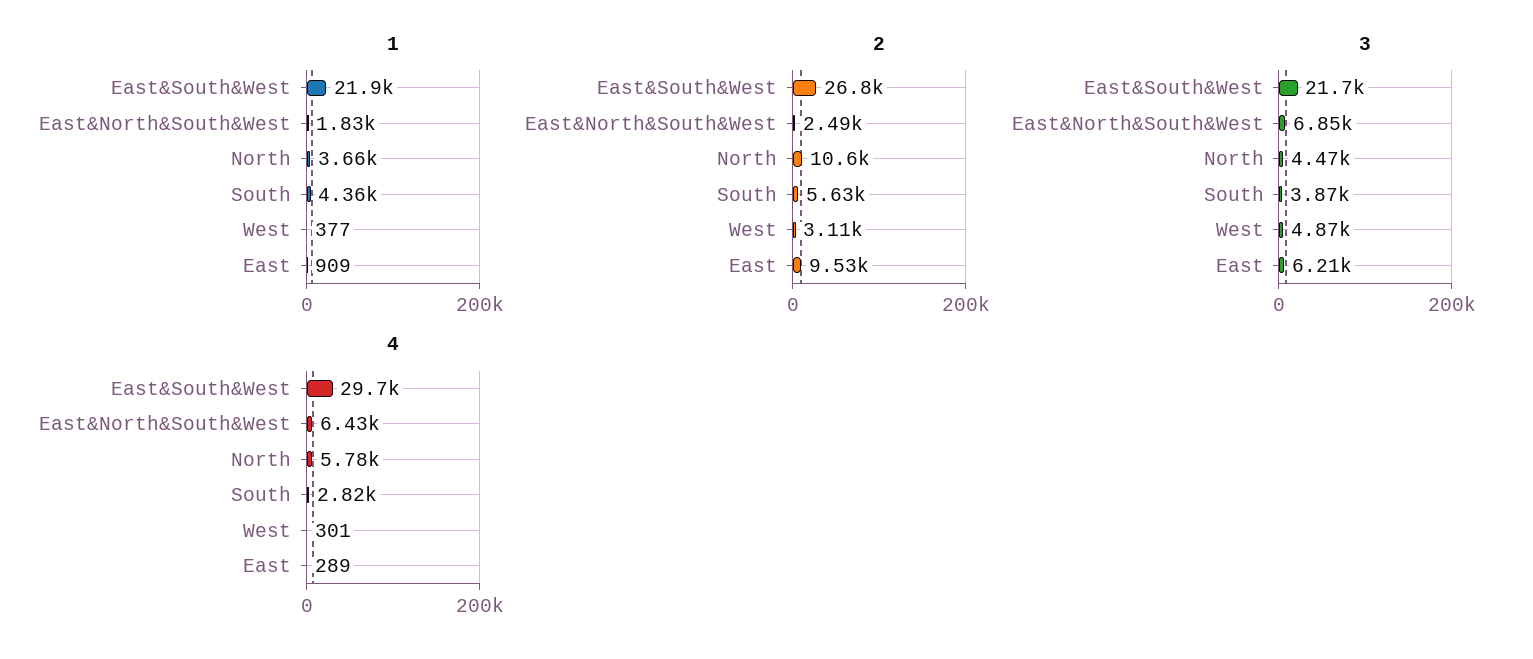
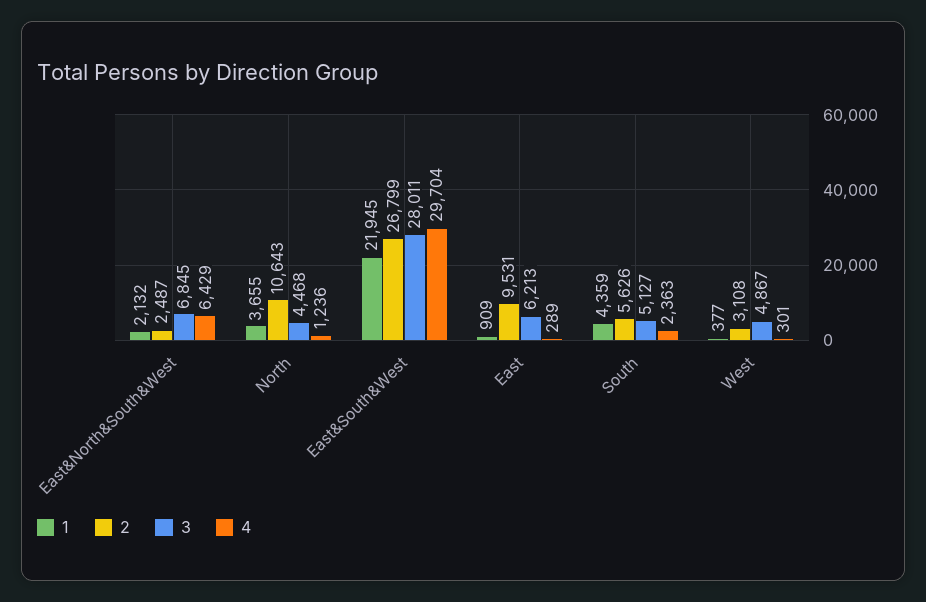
  {
    "1": {
      "East&South&West": 21945,
-     "East&North&South&West": 1830,
+     "East&North&South&West": 2132,
      "North": 3655,
      "South": 4359,
      "West": 377,
      "East": 909
    },
    "2": {
      "East&South&West": 26799,
      "East&North&South&West": 2487,
      "North": 10643,
      "South": 5626,
      "West": 3108,
      "East": 9531
    },
    "3": {
-     "East&South&West": 21700,
+     "East&South&West": 28011,
      "East&North&South&West": 6845,
      "North": 4468,
-     "South": 3870,
+     "South": 5127,
      "West": 4867,
      "East": 6213
    },
    "4": {
      "East&South&West": 29704,
      "East&North&South&West": 6429,
-     "North": 5780,
+     "North": 1236,
-     "South": 2820,
+     "South": 2363,
      "West": 301,
      "East": 289
    }
  }

